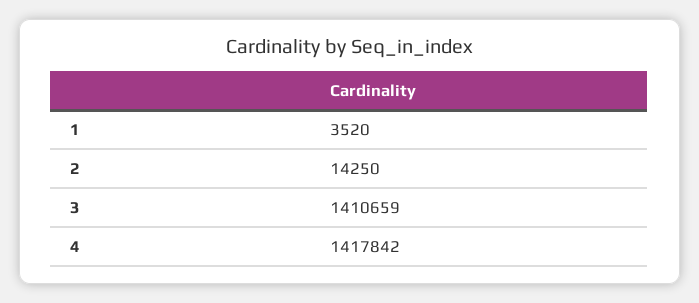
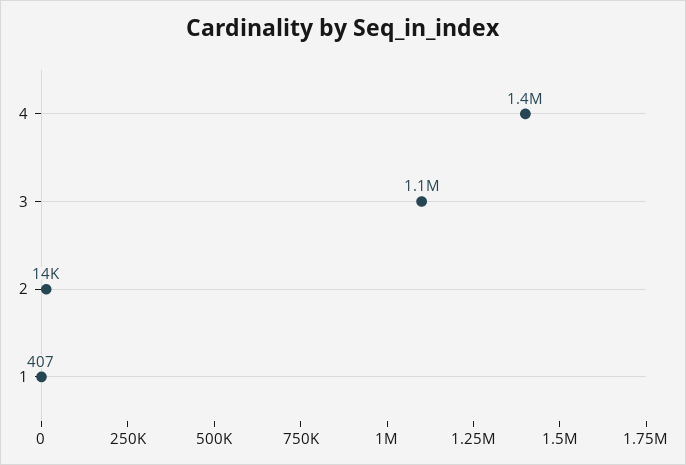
  {
-   "1": 3520,
+   "1": 407,
    "2": 14250,
-   "3": 1410659,
+   "3": 1100000,
    "4": 1417842
  }

